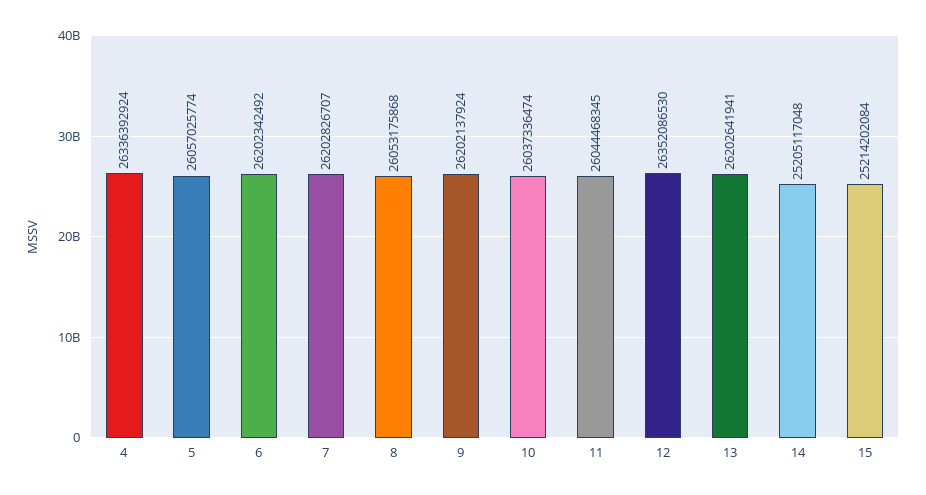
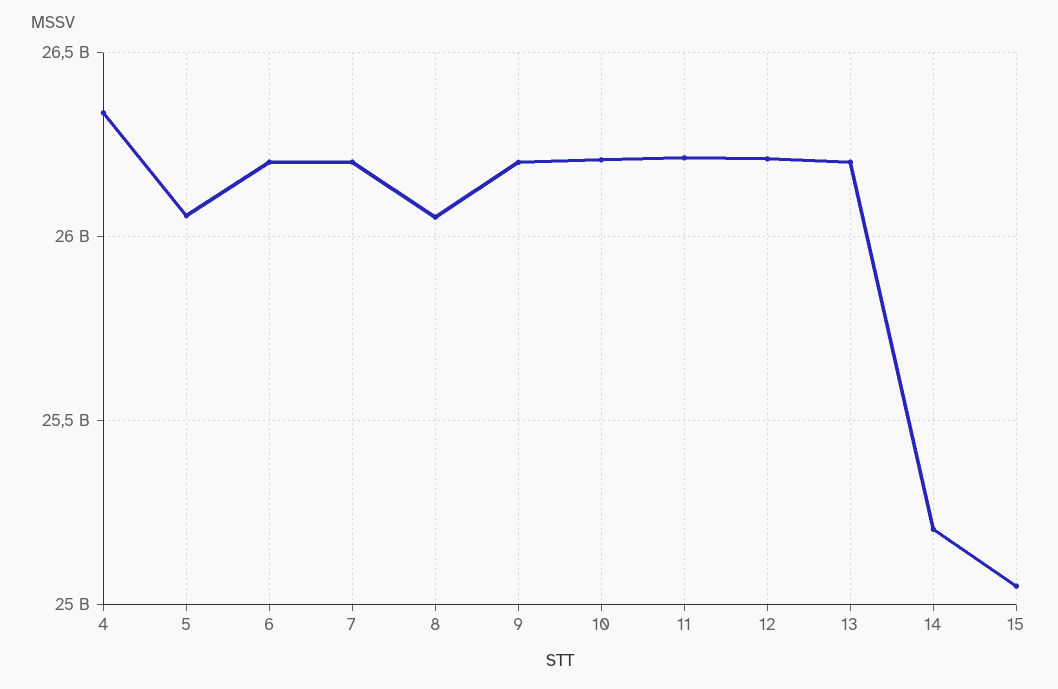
  {
    "4": 26336392924,
    "5": 26057025774,
    "6": 26202342492,
    "7": 26202826707,
    "8": 26053175868,
    "9": 26202137924,
-   "10": 26037336474,
+   "10": 26200000000,
-   "11": 26044468345,
+   "11": 26200000000,
-   "12": 26352086530,
+   "12": 26200000000,
    "13": 26202641941,
    "14": 25205117048,
-   "15": 25214202084
+   "15": 25050000000
  }

